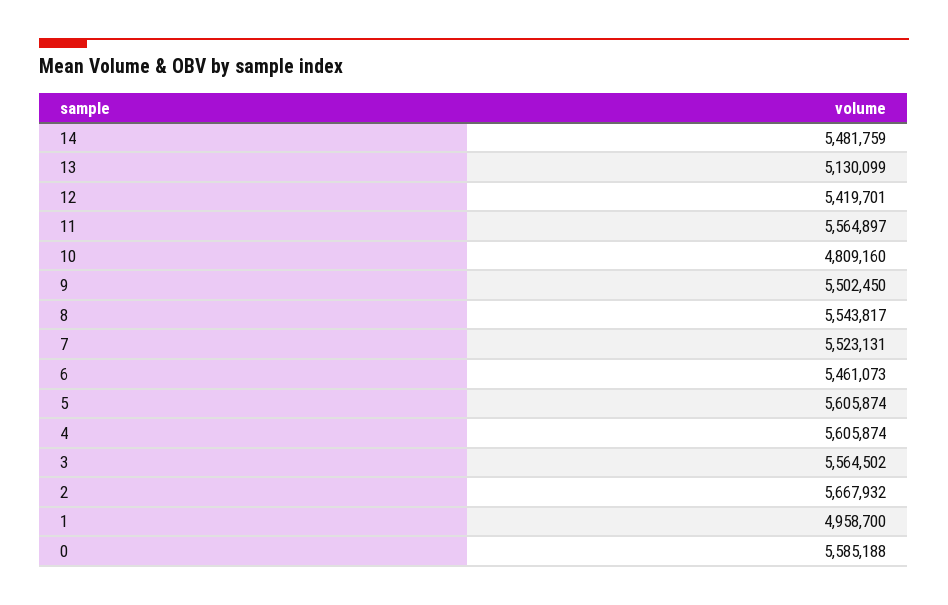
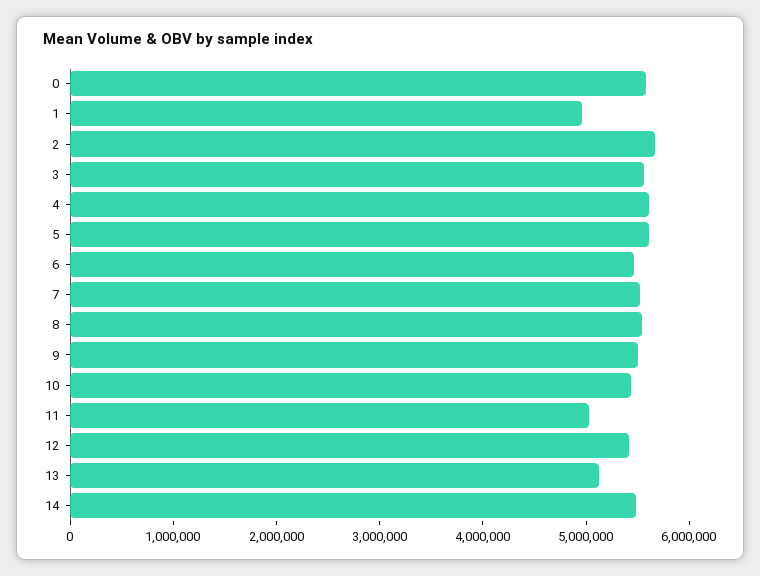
  {
    "14": 5481759,
    "13": 5130099,
    "12": 5419701,
-   "11": 5564897,
+   "11": 5000000,
-   "10": 4809160,
+   "10": 5400000,
    "9": 5502450,
    "8": 5543817,
    "7": 5523131,
    "6": 5461073,
    "5": 5605874,
    "4": 5605874,
    "3": 5564502,
    "2": 5667932,
    "1": 4958700,
    "0": 5585188
  }

